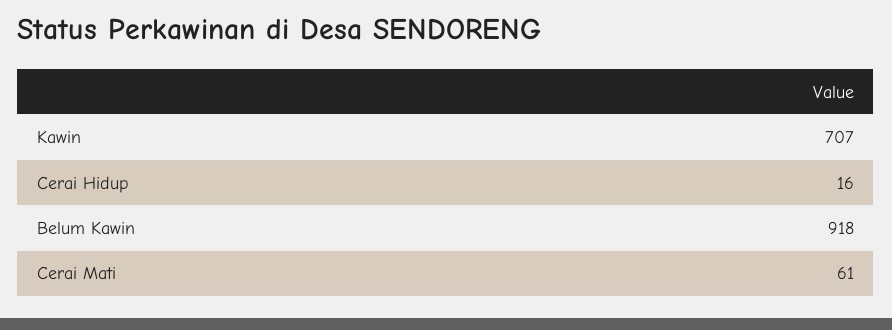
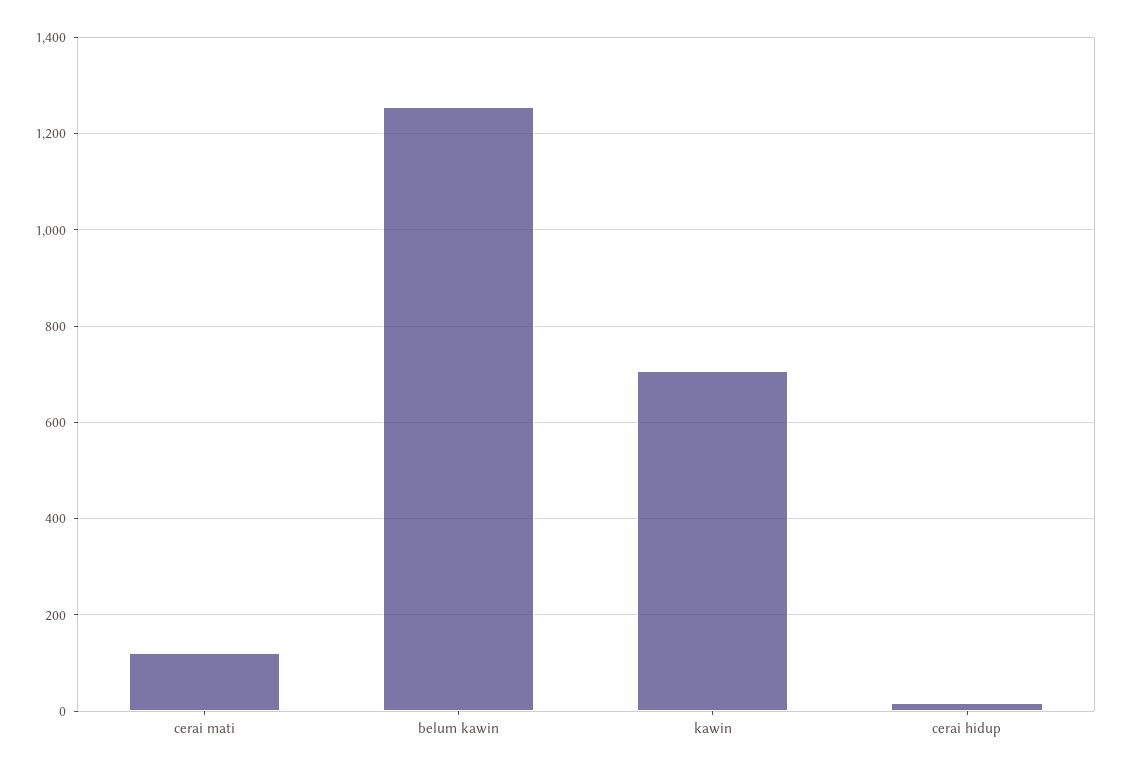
  {
    "Kawin": 707,
    "Cerai Hidup": 16,
-   "Belum Kawin": 918,
+   "Belum Kawin": 1260,
-   "Cerai Mati": 61
+   "Cerai Mati": 120
  }

